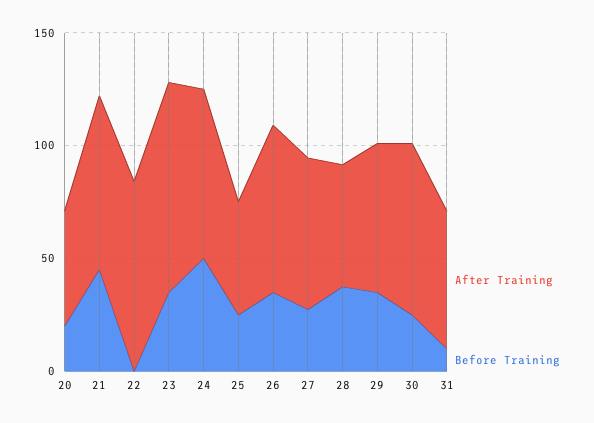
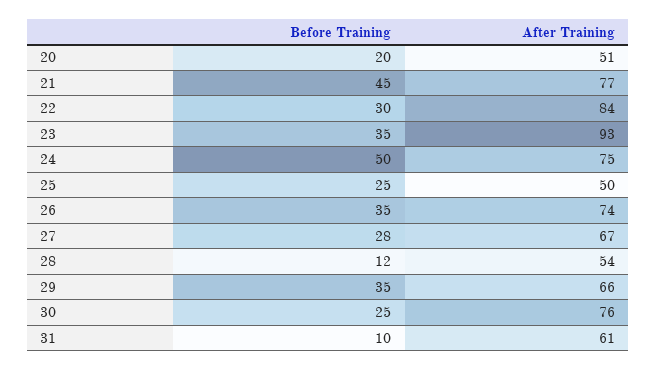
  {
    "After Training": {
      "20": 51,
      "21": 77,
      "22": 84,
      "23": 93,
      "24": 75,
      "25": 50,
      "26": 74,
      "27": 67,
      "28": 54,
      "29": 66,
      "30": 76,
      "31": 61
    },
    "Before Training": {
      "20": 20,
      "21": 45,
-     "22": 0,
+     "22": 30,
      "23": 35,
      "24": 50,
      "25": 25,
      "26": 35,
      "27": 28,
-     "28": 40,
+     "28": 12,
      "29": 35,
      "30": 25,
      "31": 10
    }
  }

